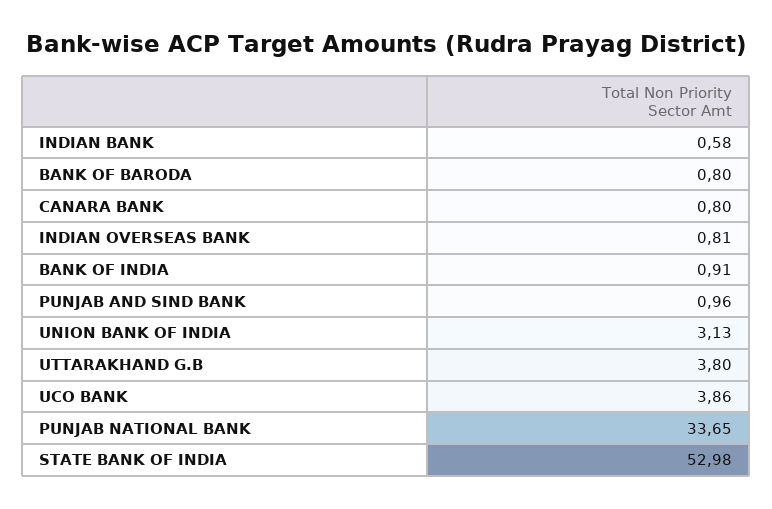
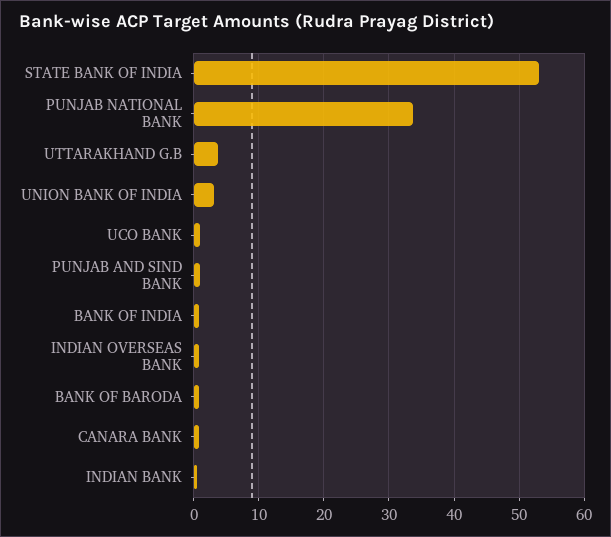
  {
    "INDIAN BANK": 0.58,
    "BANK OF BARODA": 0.8,
    "CANARA BANK": 0.8,
    "INDIAN OVERSEAS BANK": 0.81,
    "BANK OF INDIA": 0.91,
    "PUNJAB AND SIND BANK": 0.96,
    "UNION BANK OF INDIA": 3.13,
    "UTTARAKHAND G.B": 3.8,
-   "UCO BANK": 3.86,
+   "UCO BANK": 1,
    "PUNJAB NATIONAL BANK": 33.65,
    "STATE BANK OF INDIA": 52.98
  }

